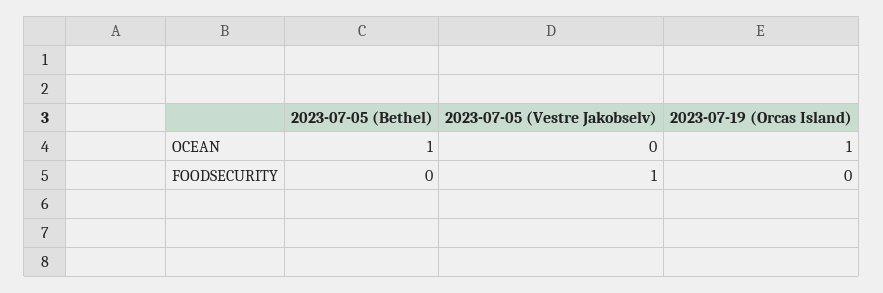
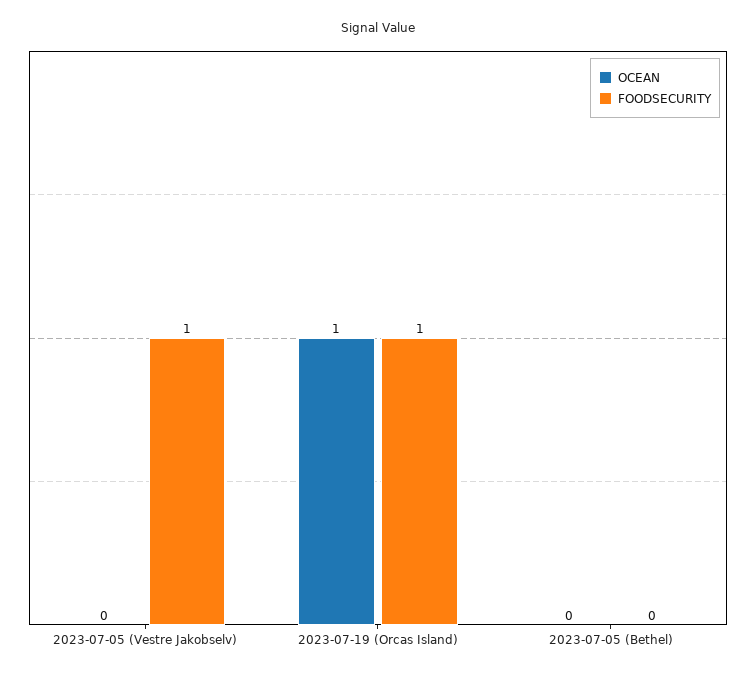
  {
    "OCEAN": {
-     "2023-07-05 (Bethel)": 1,
+     "2023-07-05 (Bethel)": 0,
      "2023-07-05 (Vestre Jakobselv)": 0,
      "2023-07-19 (Orcas Island)": 1
    },
    "FOODSECURITY": {
      "2023-07-05 (Bethel)": 0,
      "2023-07-05 (Vestre Jakobselv)": 1,
-     "2023-07-19 (Orcas Island)": 0
+     "2023-07-19 (Orcas Island)": 1
    }
  }

